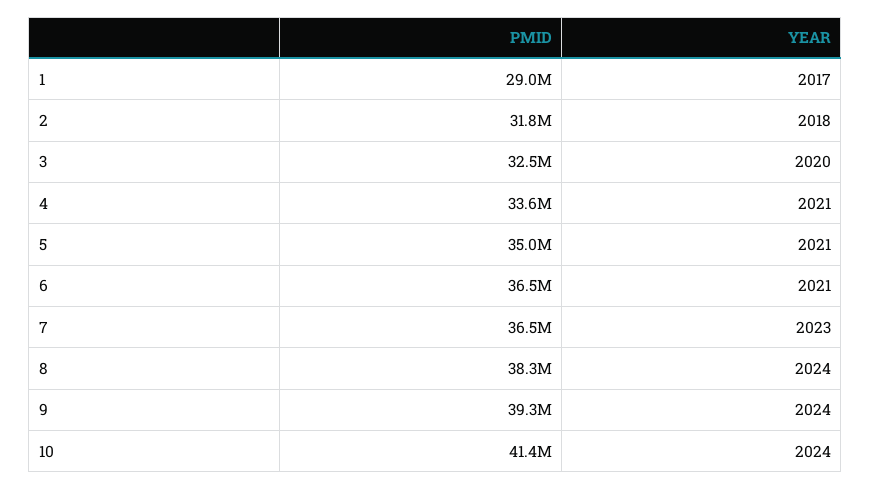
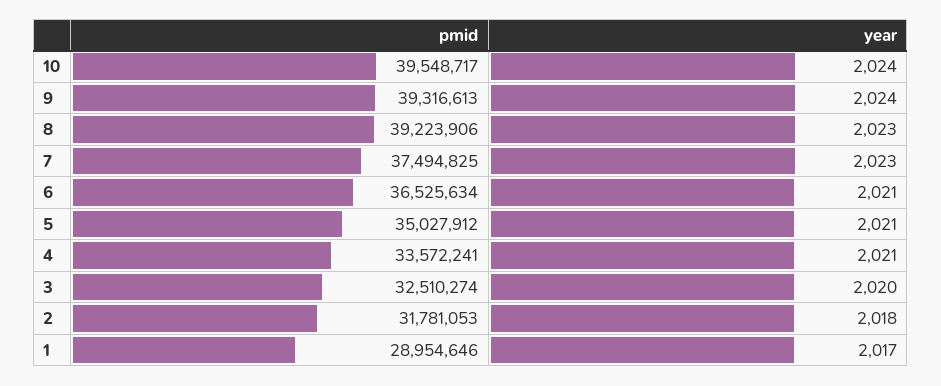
  {
    "PMID": {
      "1": 28954646,
      "2": 31781053,
      "3": 32510274,
      "4": 33572241,
      "5": 35027912,
      "6": 36525634,
-     "7": 36500000,
+     "7": 37494825,
-     "8": 38300000,
+     "8": 39223906,
      "9": 39316613,
-     "10": 41400000
+     "10": 39548717
    },
    "YEAR": {
      "1": 2017,
      "2": 2018,
      "3": 2020,
      "4": 2021,
      "5": 2021,
      "6": 2021,
      "7": 2023,
-     "8": 2024,
+     "8": 2023,
      "9": 2024,
      "10": 2024
    }
  }

